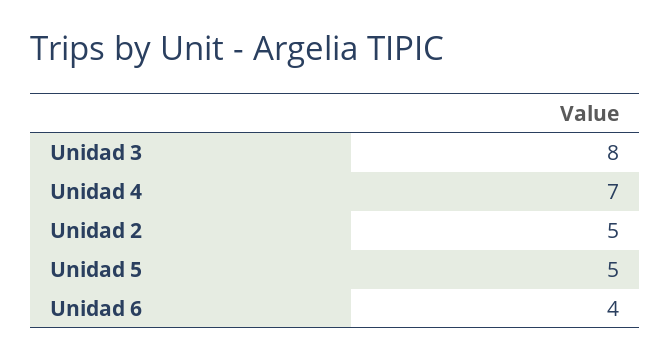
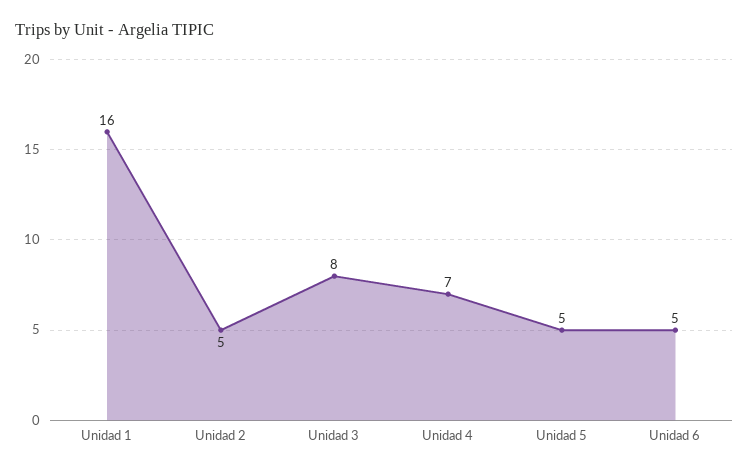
  {
    "Unidad 3": 8,
    "Unidad 4": 7,
    "Unidad 2": 5,
    "Unidad 5": 5,
-   "Unidad 6": 4
+   "Unidad 6": 5,
+   "Unidad 1": 16
  }

